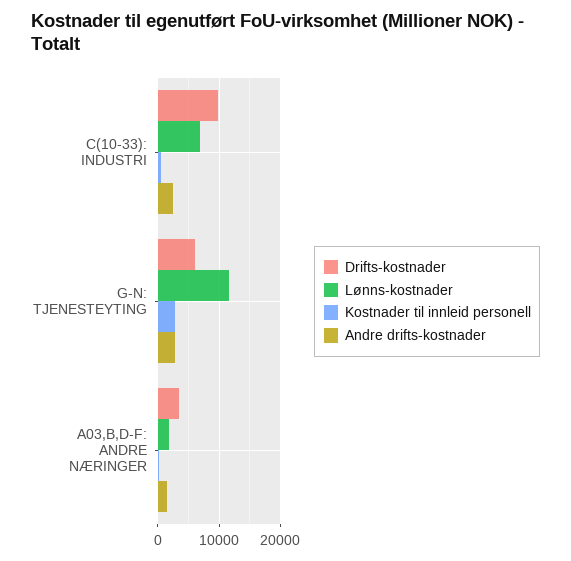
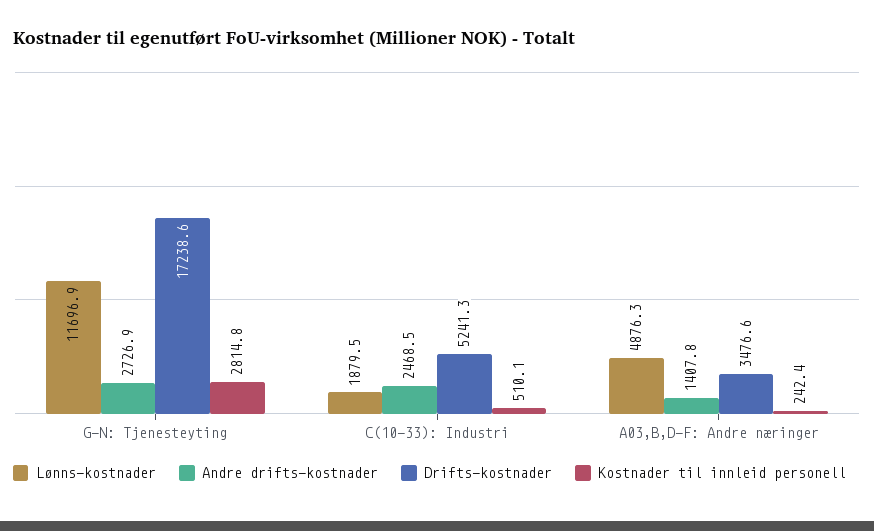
  {
    "Drifts-kostnader": {
-     "C(10-33): INDUSTRI": 10000,
+     "C(10-33): INDUSTRI": 5241.3,
-     "G-N: TJENESTEYTING": 6000,
+     "G-N: TJENESTEYTING": 17238.6,
      "A03,B,D-F: ANDRE NÆRINGER": 3476.6
    },
    "Lønns-kostnader": {
-     "C(10-33): INDUSTRI": 7000,
+     "C(10-33): INDUSTRI": 1879.5,
      "G-N: TJENESTEYTING": 11696.9,
-     "A03,B,D-F: ANDRE NÆRINGER": 2000
+     "A03,B,D-F: ANDRE NÆRINGER": 4876.3
    },
    "Kostnader til innleid personell": {
      "C(10-33): INDUSTRI": 510.1,
      "G-N: TJENESTEYTING": 2814.8,
      "A03,B,D-F: ANDRE NÆRINGER": 242.4
    },
    "Andre drifts-kostnader": {
      "C(10-33): INDUSTRI": 2468.5,
      "G-N: TJENESTEYTING": 2726.9,
      "A03,B,D-F: ANDRE NÆRINGER": 1407.8
    }
  }

